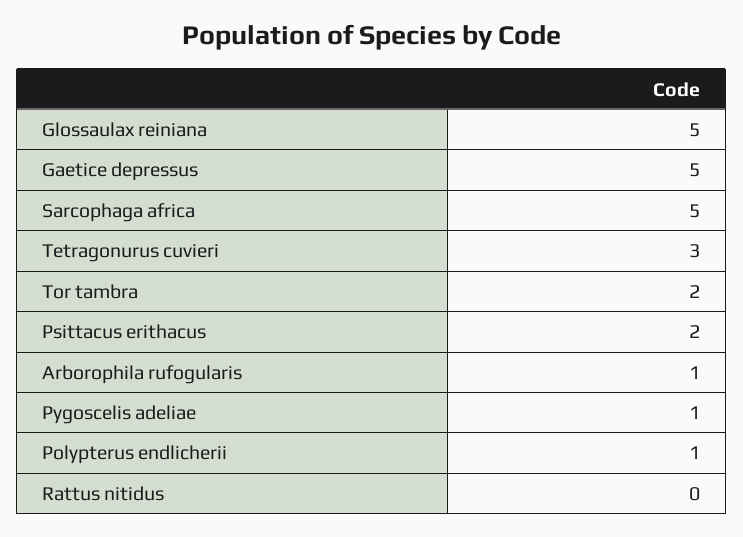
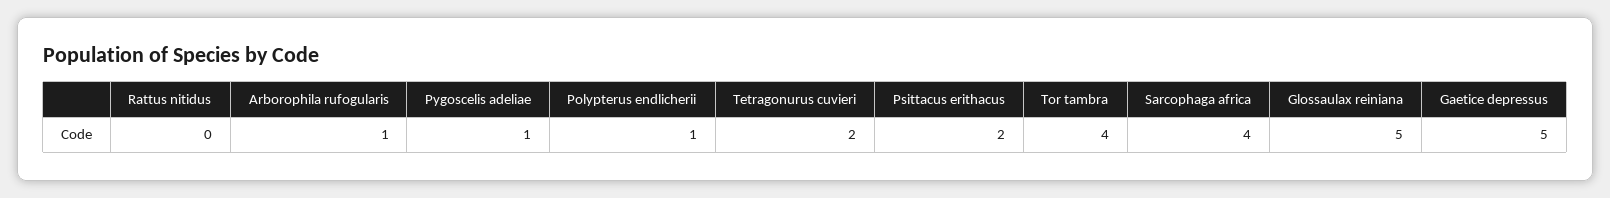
  {
    "Glossaulax reiniana": 5,
    "Gaetice depressus": 5,
-   "Sarcophaga africa": 5,
+   "Sarcophaga africa": 4,
-   "Tetragonurus cuvieri": 3,
+   "Tetragonurus cuvieri": 2,
-   "Tor tambra": 2,
+   "Tor tambra": 4,
    "Psittacus erithacus": 2,
    "Arborophila rufogularis": 1,
    "Pygoscelis adeliae": 1,
    "Polypterus endlicherii": 1,
    "Rattus nitidus": 0
  }

